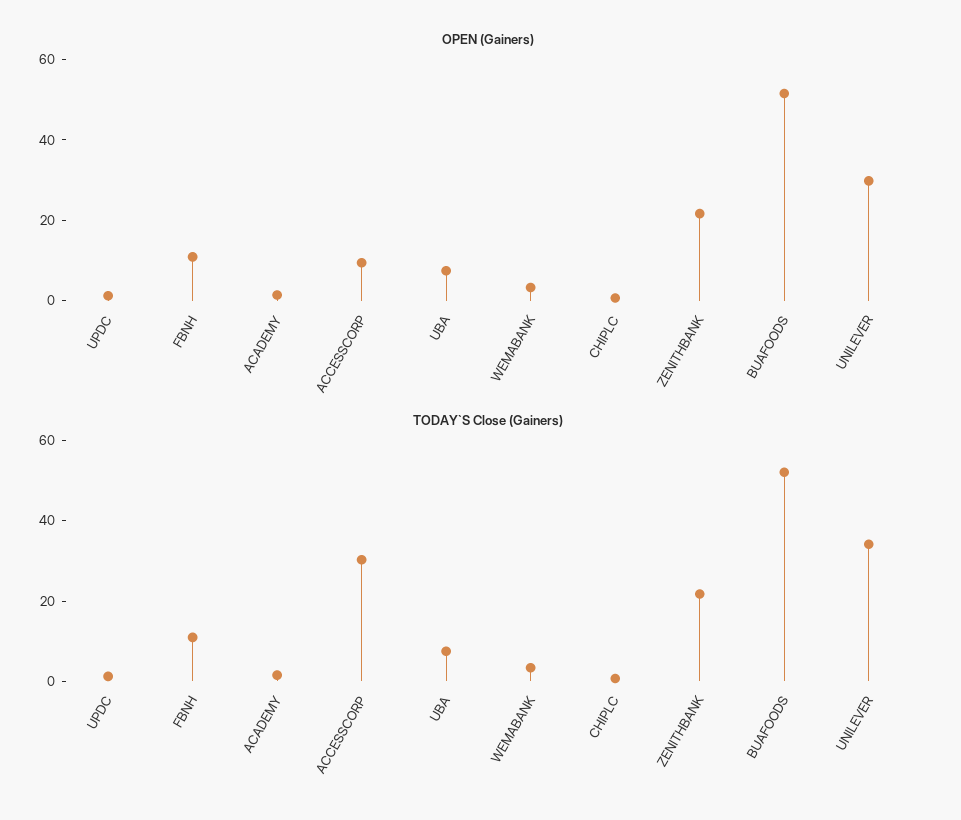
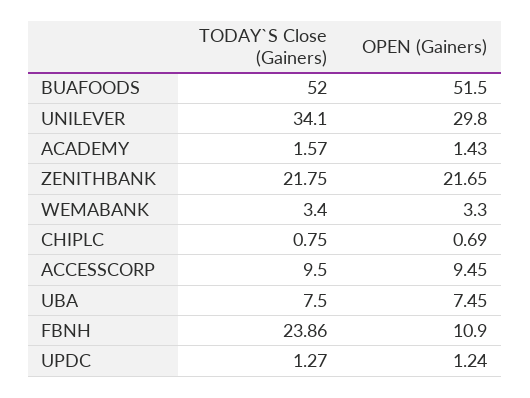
  {
    "OPEN (Gainers)": {
      "UPDC": 1.24,
      "FBNH": 10.9,
      "ACADEMY": 1.43,
      "ACCESSCORP": 9.45,
      "UBA": 7.45,
      "WEMABANK": 3.3,
      "CHIPLC": 0.69,
      "ZENITHBANK": 21.65,
      "BUAFOODS": 51.5,
      "UNILEVER": 29.8
    },
    "TODAY`S Close (Gainers)": {
      "UPDC": 1.27,
-     "FBNH": 10,
+     "FBNH": 23.86,
      "ACADEMY": 1.57,
-     "ACCESSCORP": 30,
+     "ACCESSCORP": 9.5,
      "UBA": 7.5,
      "WEMABANK": 3.4,
      "CHIPLC": 0.75,
      "ZENITHBANK": 21.75,
      "BUAFOODS": 52,
      "UNILEVER": 34.1
    }
  }

